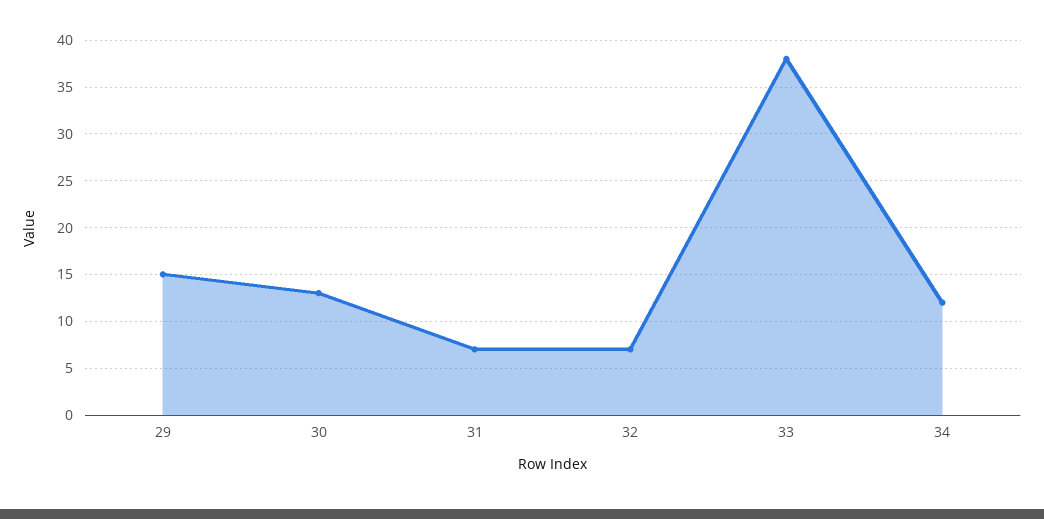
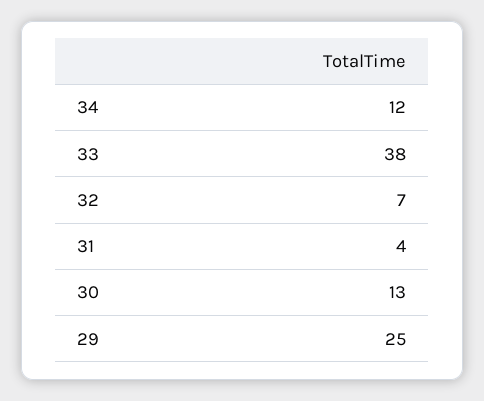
  {
-   "29": 15,
+   "29": 25,
    "30": 13,
-   "31": 7,
+   "31": 4,
    "32": 7,
    "33": 38,
    "34": 12
  }

